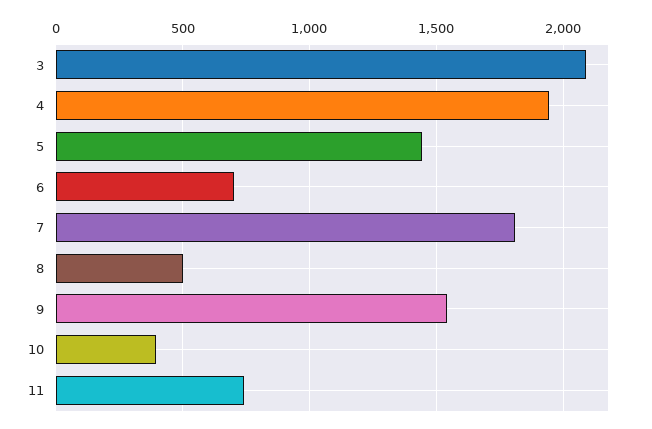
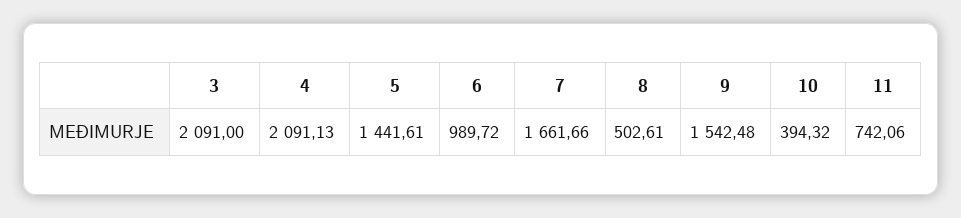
  {
    "3": 2091,
-   "4": 1950,
+   "4": 2091.13,
    "5": 1441.61,
-   "6": 700,
+   "6": 989.72,
-   "7": 1800,
+   "7": 1661.66,
    "8": 502.61,
    "9": 1542.48,
    "10": 394.32,
    "11": 742.06
  }

